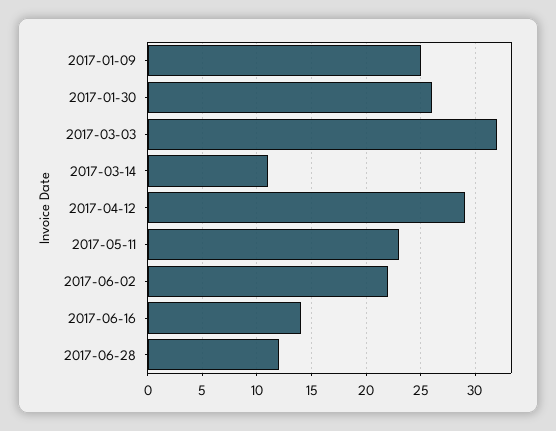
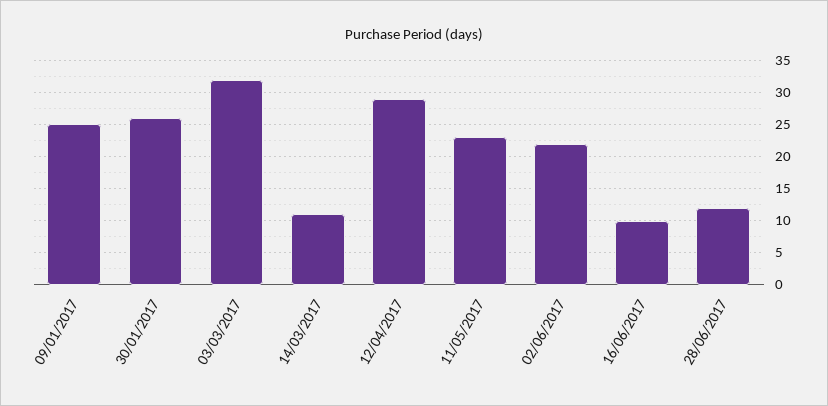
  {
    "2017-01-09": 25,
    "2017-01-30": 26,
    "2017-03-03": 32,
    "2017-03-14": 11,
    "2017-04-12": 29,
    "2017-05-11": 23,
    "2017-06-02": 22,
-   "2017-06-16": 14,
+   "2017-06-16": 10,
    "2017-06-28": 12
  }

